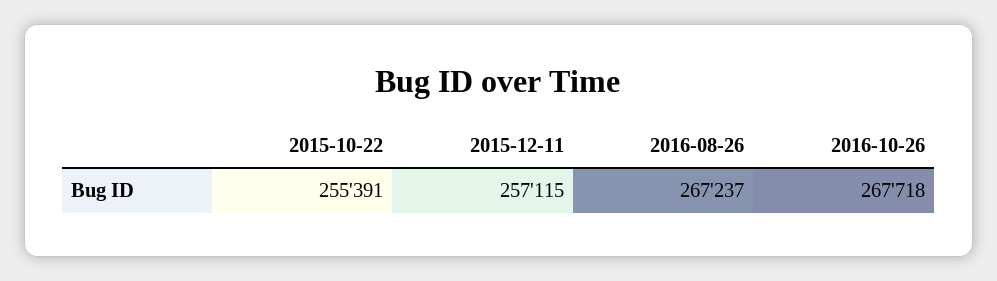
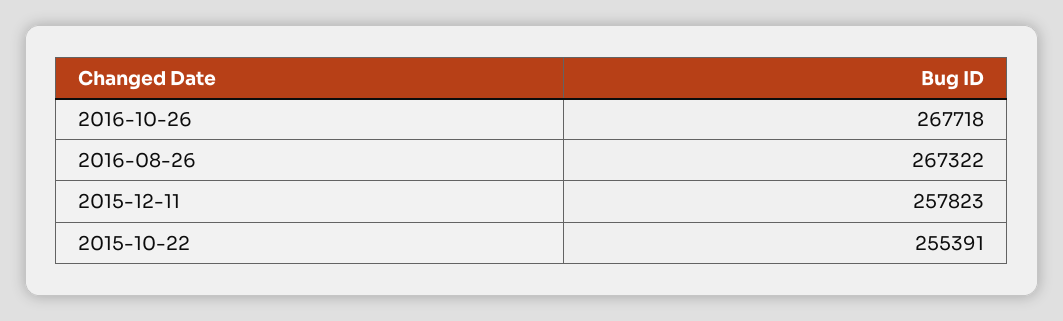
  {
    "2015-10-22": 255391,
-   "2015-12-11": 257115,
+   "2015-12-11": 257823,
-   "2016-08-26": 267237,
+   "2016-08-26": 267322,
    "2016-10-26": 267718
  }

